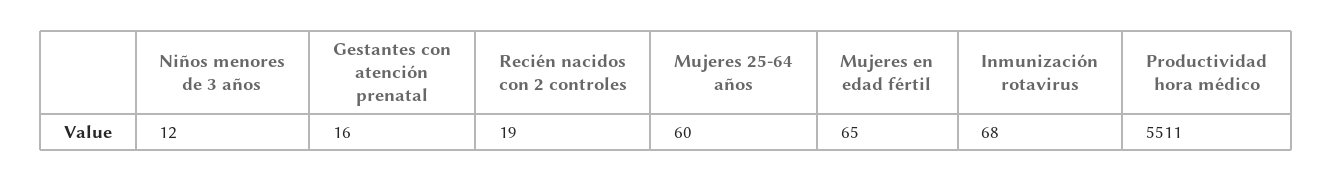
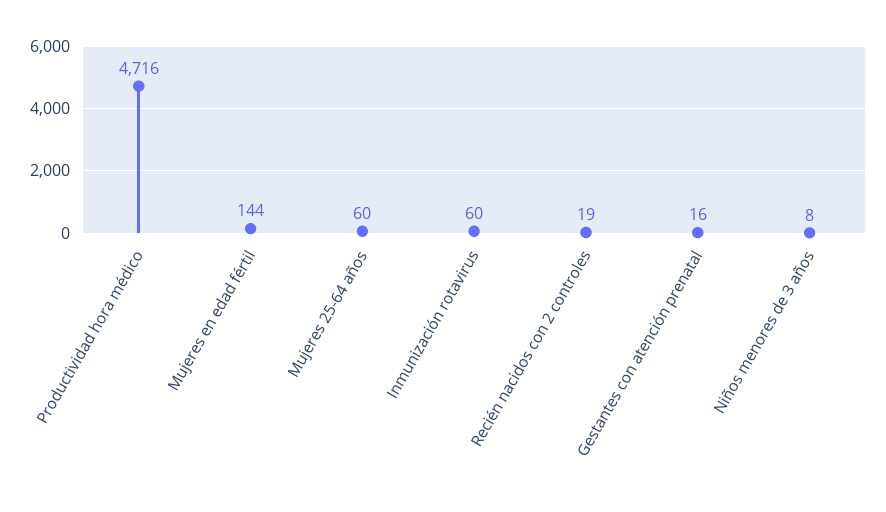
  {
-   "Niños menores de 3 años": 12,
+   "Niños menores de 3 años": 8,
    "Gestantes con atención prenatal": 16,
    "Recién nacidos con 2 controles": 19,
    "Mujeres 25-64 años": 60,
-   "Mujeres en edad fértil": 65,
+   "Mujeres en edad fértil": 144,
-   "Inmunización rotavirus": 68,
+   "Inmunización rotavirus": 60,
-   "Productividad hora médico": 5511
+   "Productividad hora médico": 4716
  }

